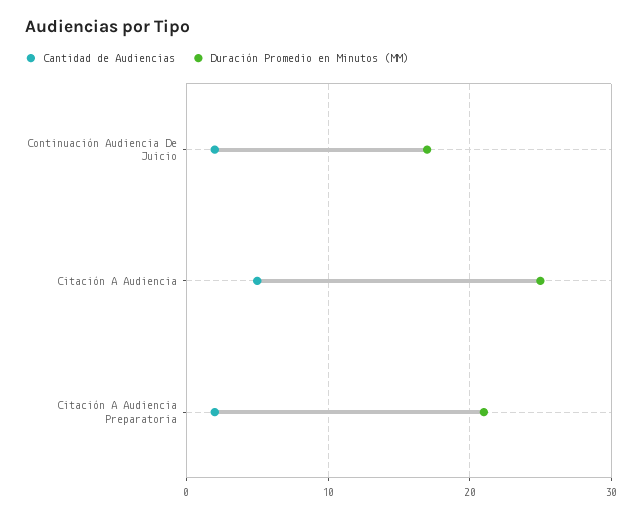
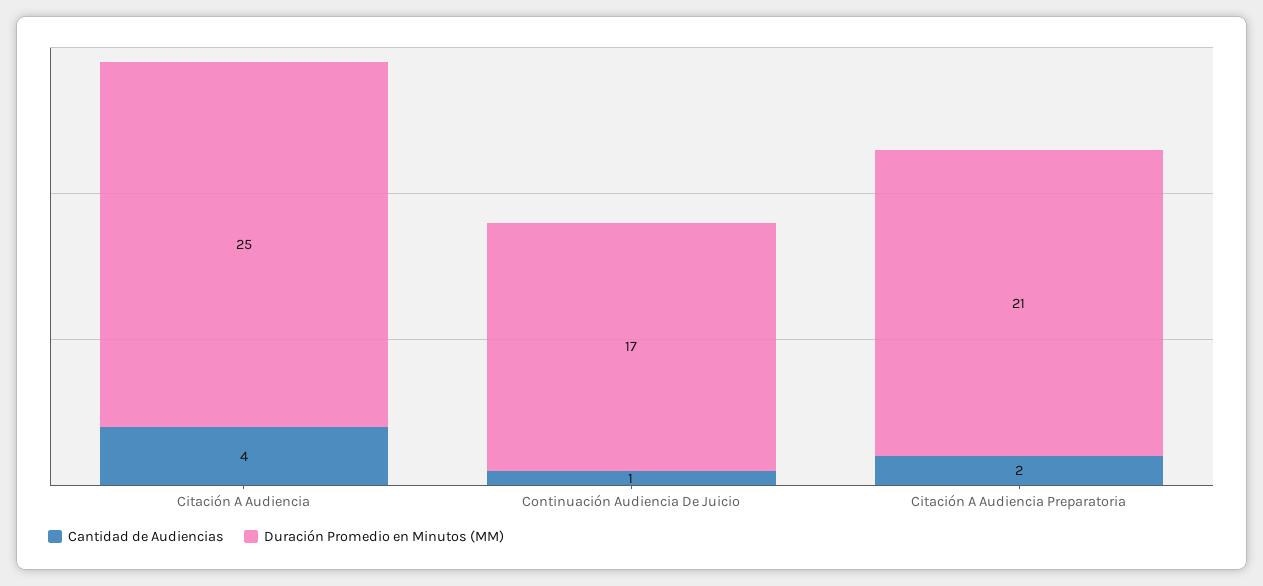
  {
    "Cantidad de Audiencias": {
-     "Continuación Audiencia De Juicio": 2,
+     "Continuación Audiencia De Juicio": 1,
-     "Citación A Audiencia": 5,
+     "Citación A Audiencia": 4,
      "Citación A Audiencia Preparatoria": 2
    },
    "Duración Promedio en Minutos (MM)": {
      "Continuación Audiencia De Juicio": 17,
      "Citación A Audiencia": 25,
      "Citación A Audiencia Preparatoria": 21
    }
  }

